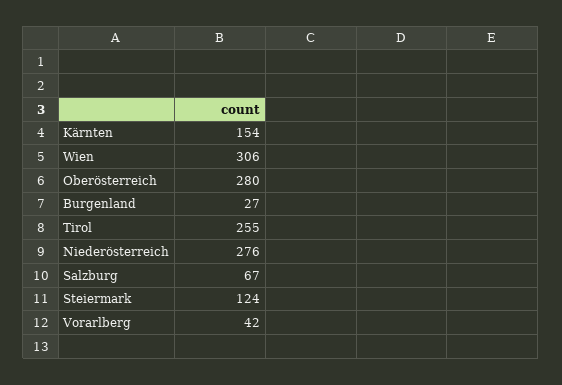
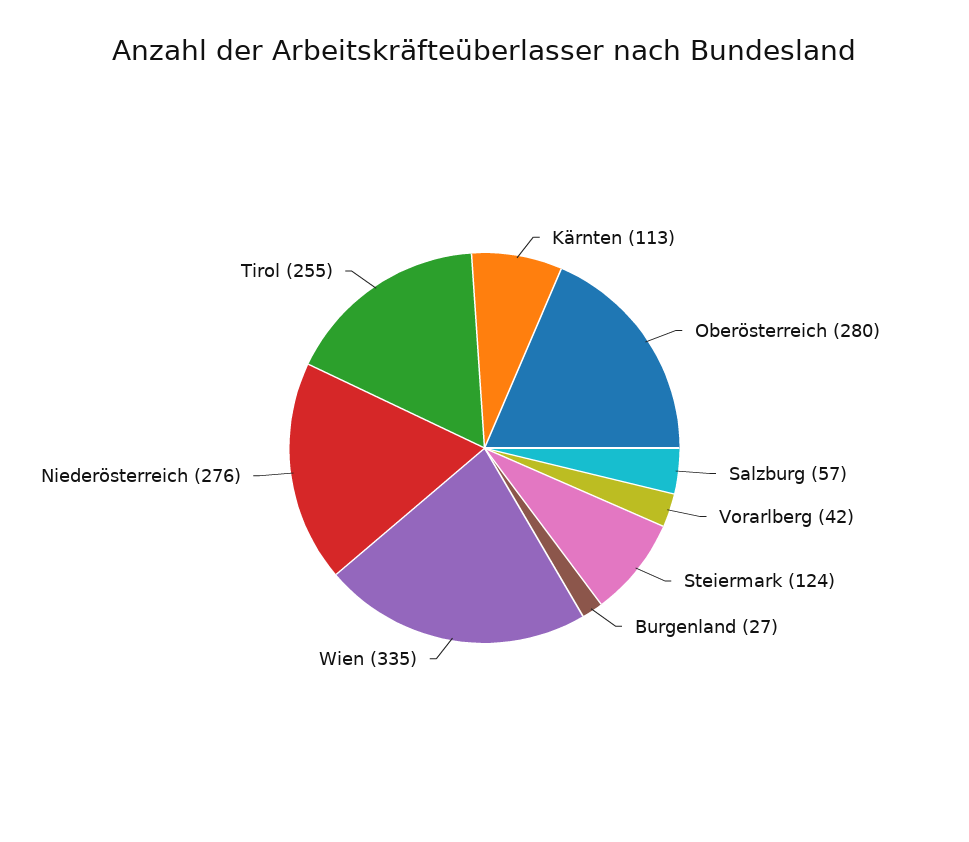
  {
-   "Kärnten": 154,
+   "Kärnten": 113,
-   "Wien": 306,
+   "Wien": 335,
    "Oberösterreich": 280,
    "Burgenland": 27,
    "Tirol": 255,
    "Niederösterreich": 276,
-   "Salzburg": 67,
+   "Salzburg": 57,
    "Steiermark": 124,
    "Vorarlberg": 42
  }

